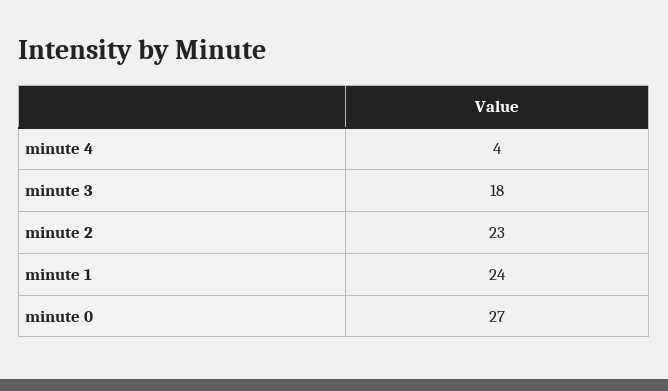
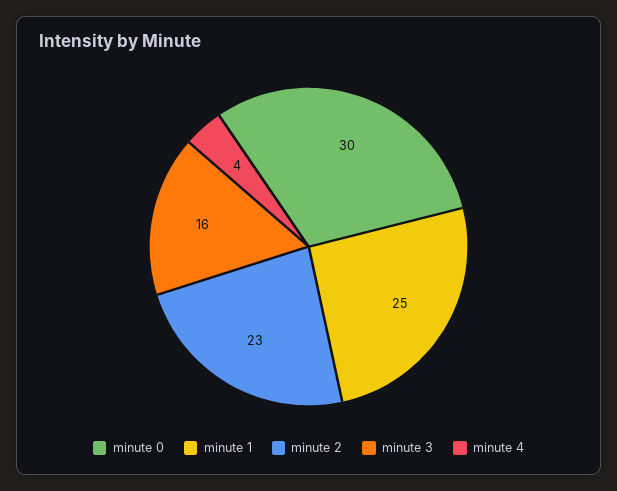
  {
    "minute 4": 4,
-   "minute 3": 18,
+   "minute 3": 16,
    "minute 2": 23,
-   "minute 1": 24,
+   "minute 1": 25,
-   "minute 0": 27
+   "minute 0": 30
  }

